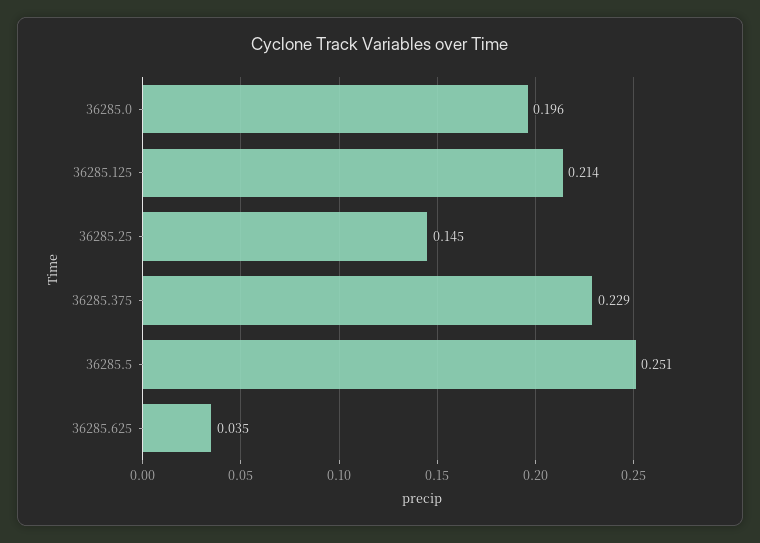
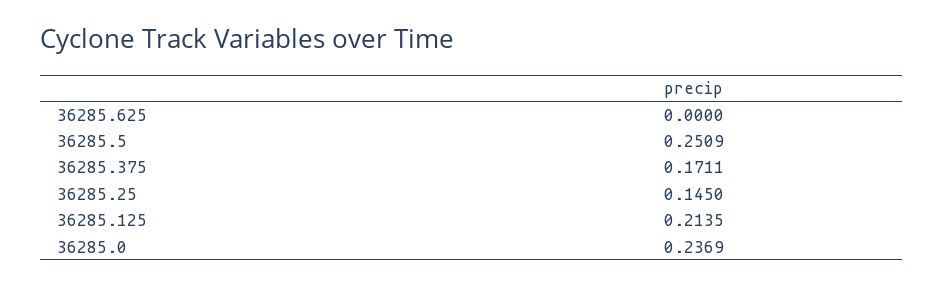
  {
-   "36285.0": 0.196,
+   "36285.0": 0.2369,
    "36285.125": 0.2135,
    "36285.25": 0.145,
-   "36285.375": 0.229,
+   "36285.375": 0.1711,
    "36285.5": 0.2509,
-   "36285.625": 0.035
+   "36285.625": 0
  }

